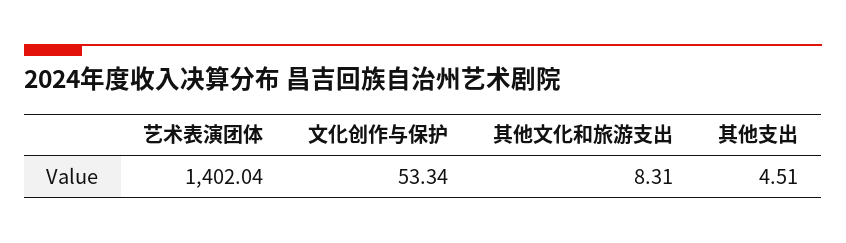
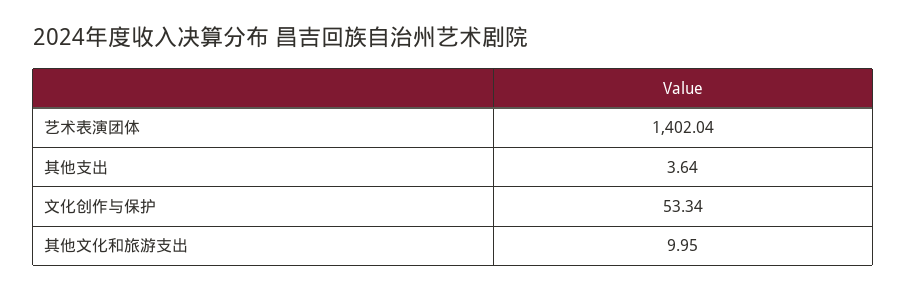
  {
    "艺术表演团体": 1402.04,
    "文化创作与保护": 53.34,
-   "其他文化和旅游支出": 8.31,
+   "其他文化和旅游支出": 9.95,
-   "其他支出": 4.51
+   "其他支出": 3.64
  }

